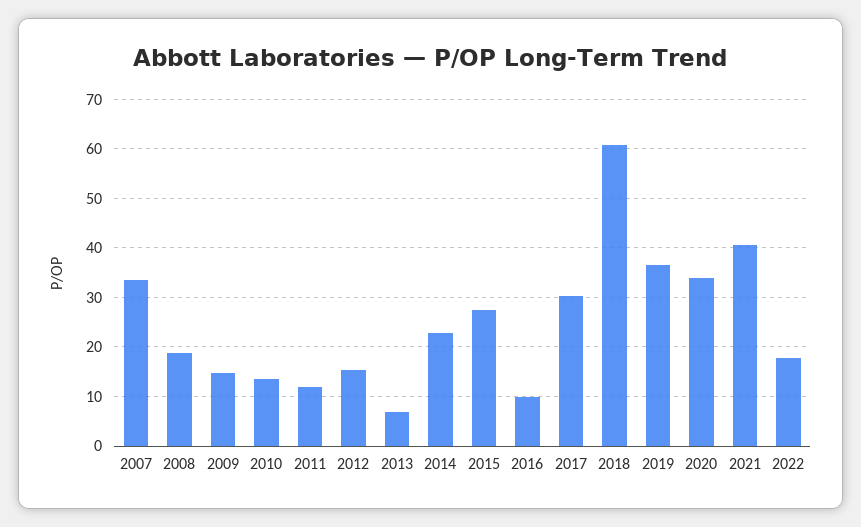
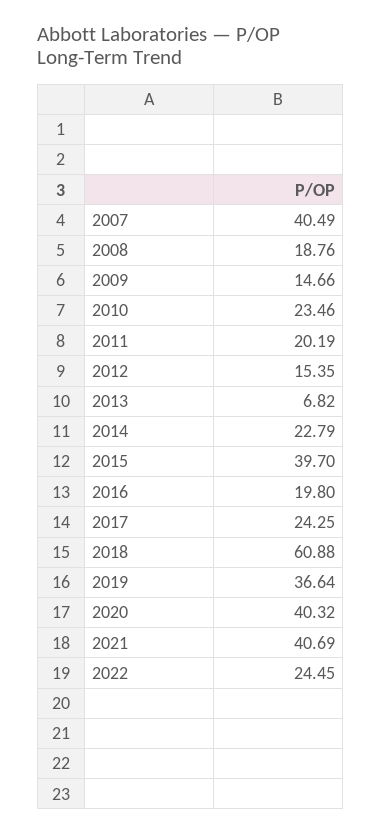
  {
-   "2007": 34,
+   "2007": 40.49,
    "2008": 18.76,
    "2009": 14.66,
-   "2010": 14,
+   "2010": 23.46,
-   "2011": 12,
+   "2011": 20.19,
    "2012": 15.35,
    "2013": 6.82,
    "2014": 22.79,
-   "2015": 28,
+   "2015": 39.7,
-   "2016": 10,
+   "2016": 19.8,
-   "2017": 30,
+   "2017": 24.25,
    "2018": 60.88,
    "2019": 36.64,
-   "2020": 34,
+   "2020": 40.32,
    "2021": 40.69,
-   "2022": 18
+   "2022": 24.45
  }

